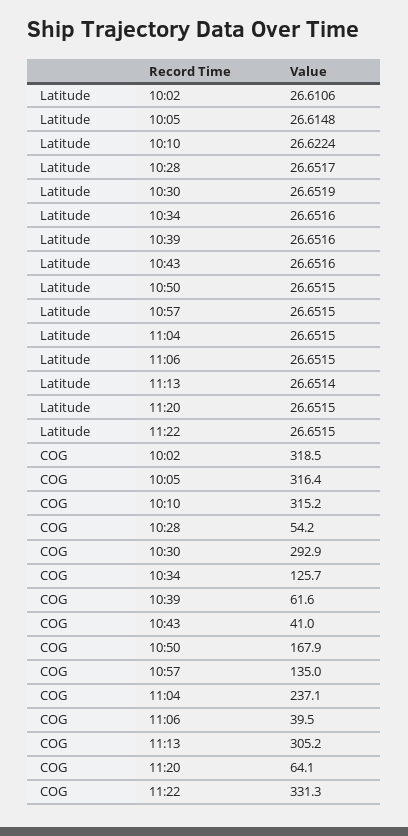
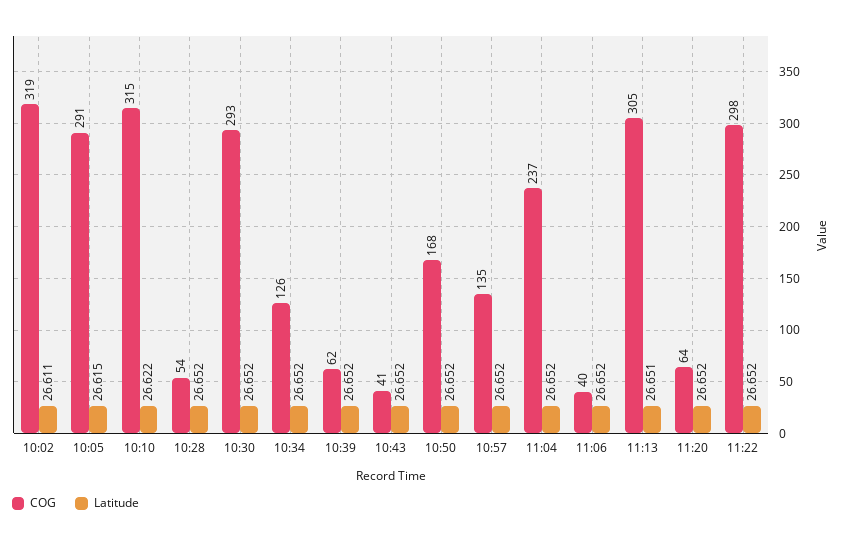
  {
    "Latitude": {
      "10:02": 26.6106,
      "10:05": 26.6148,
      "10:10": 26.6224,
      "10:28": 26.6517,
      "10:30": 26.6519,
      "10:34": 26.6516,
      "10:39": 26.6516,
      "10:43": 26.6516,
      "10:50": 26.6515,
      "10:57": 26.6515,
      "11:04": 26.6515,
      "11:06": 26.6515,
      "11:13": 26.6514,
      "11:20": 26.6515,
      "11:22": 26.6515
    },
    "COG": {
      "10:02": 318.5,
-     "10:05": 316.4,
+     "10:05": 291,
      "10:10": 315.2,
      "10:28": 54.2,
      "10:30": 292.9,
      "10:34": 125.7,
      "10:39": 61.6,
      "10:43": 41,
      "10:50": 167.9,
      "10:57": 135,
      "11:04": 237.1,
      "11:06": 39.5,
      "11:13": 305.2,
      "11:20": 64.1,
-     "11:22": 331.3
+     "11:22": 298
    }
  }

